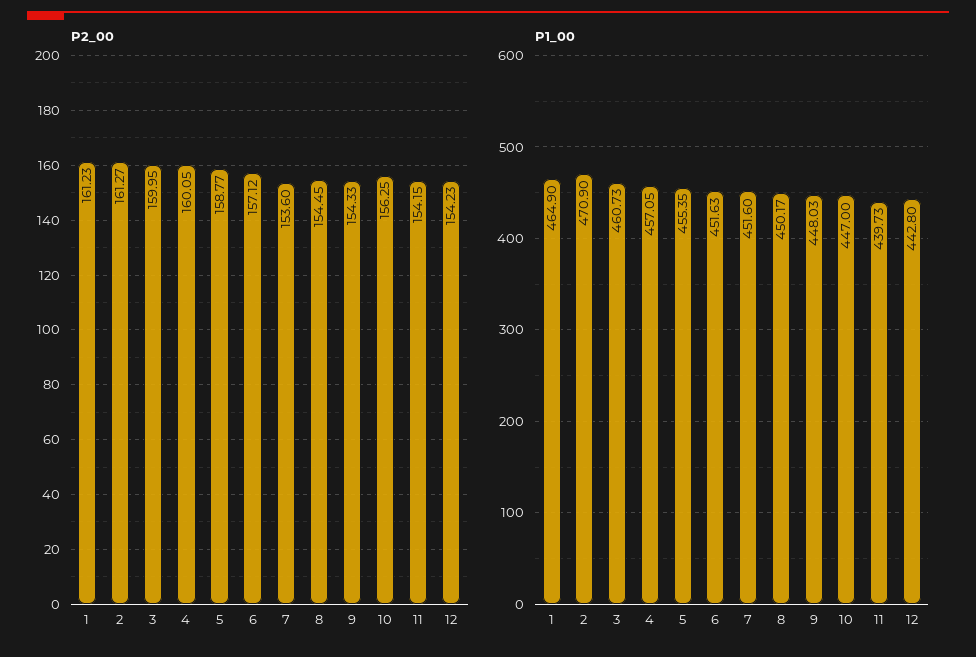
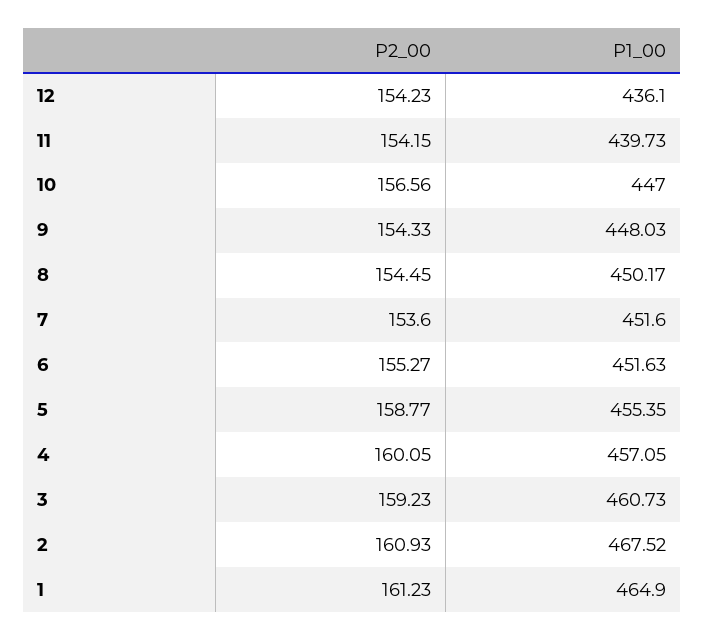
  {
    "P2_00": {
      "1": 161.23,
-     "2": 161.27,
+     "2": 160.93,
-     "3": 159.95,
+     "3": 159.23,
      "4": 160.05,
      "5": 158.77,
-     "6": 157.12,
+     "6": 155.27,
      "7": 153.6,
      "8": 154.45,
      "9": 154.33,
-     "10": 156.25,
+     "10": 156.56,
      "11": 154.15,
      "12": 154.23
    },
    "P1_00": {
      "1": 464.9,
-     "2": 470.9,
+     "2": 467.52,
      "3": 460.73,
      "4": 457.05,
      "5": 455.35,
      "6": 451.63,
      "7": 451.6,
      "8": 450.17,
      "9": 448.03,
      "10": 447,
      "11": 439.73,
-     "12": 442.8
+     "12": 436.1
    }
  }

